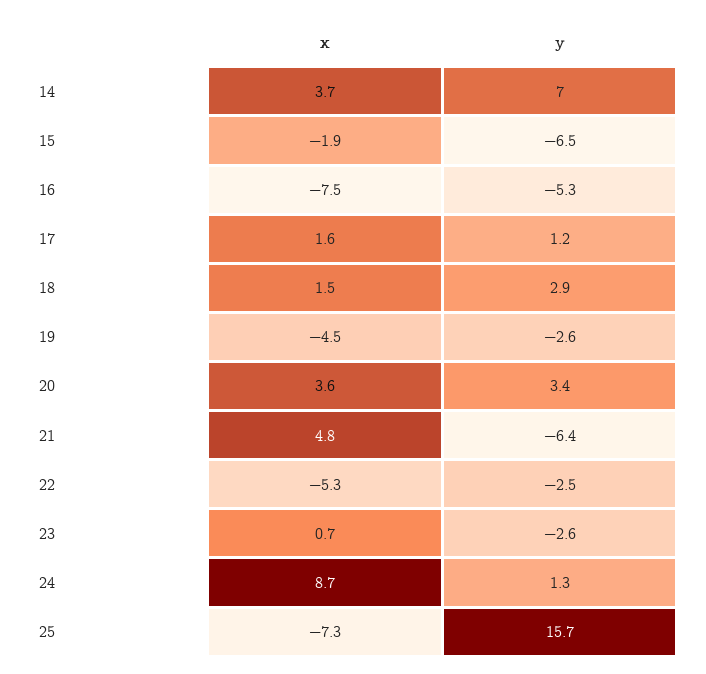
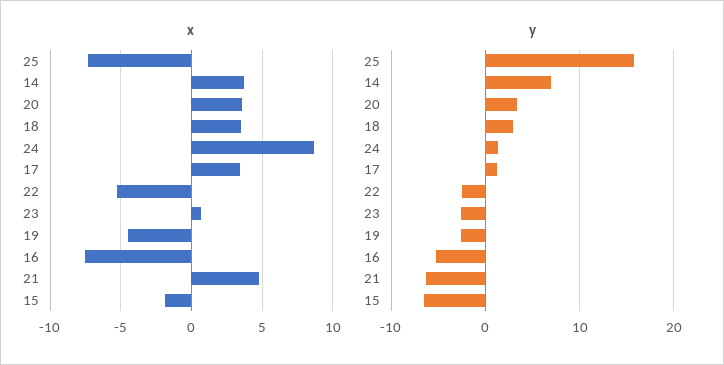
  {
    "x": {
      "14": 3.7,
      "15": -1.9,
      "16": -7.5,
-     "17": 1.6,
+     "17": 3.5,
-     "18": 1.5,
+     "18": 3.5,
      "19": -4.5,
      "20": 3.6,
      "21": 4.8,
      "22": -5.3,
      "23": 0.7,
      "24": 8.7,
      "25": -7.3
    },
    "y": {
      "14": 7,
      "15": -6.5,
      "16": -5.3,
      "17": 1.2,
      "18": 2.9,
      "19": -2.6,
      "20": 3.4,
      "21": -6.4,
      "22": -2.5,
      "23": -2.6,
      "24": 1.3,
      "25": 15.7
    }
  }

